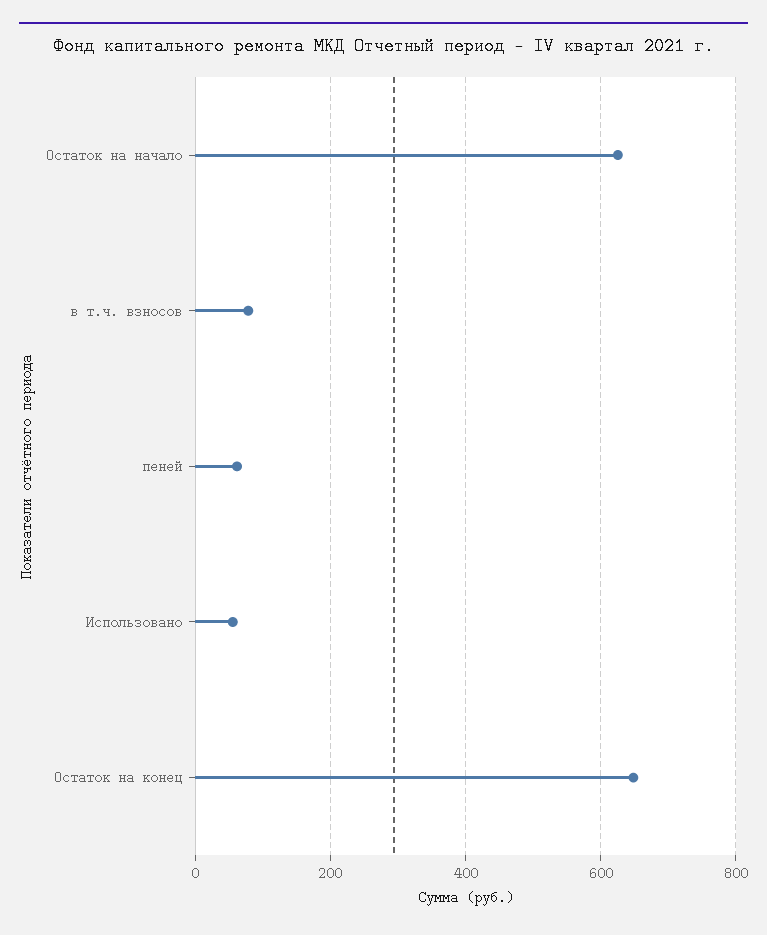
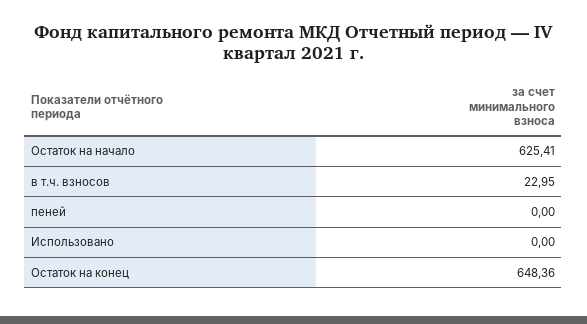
  {
    "Остаток на начало": 625.41,
-   "в т.ч. взносов": 80,
+   "в т.ч. взносов": 22.95,
-   "пеней": 60,
+   "пеней": 0,
-   "Использовано": 60,
+   "Использовано": 0,
    "Остаток на конец": 648.36
  }

